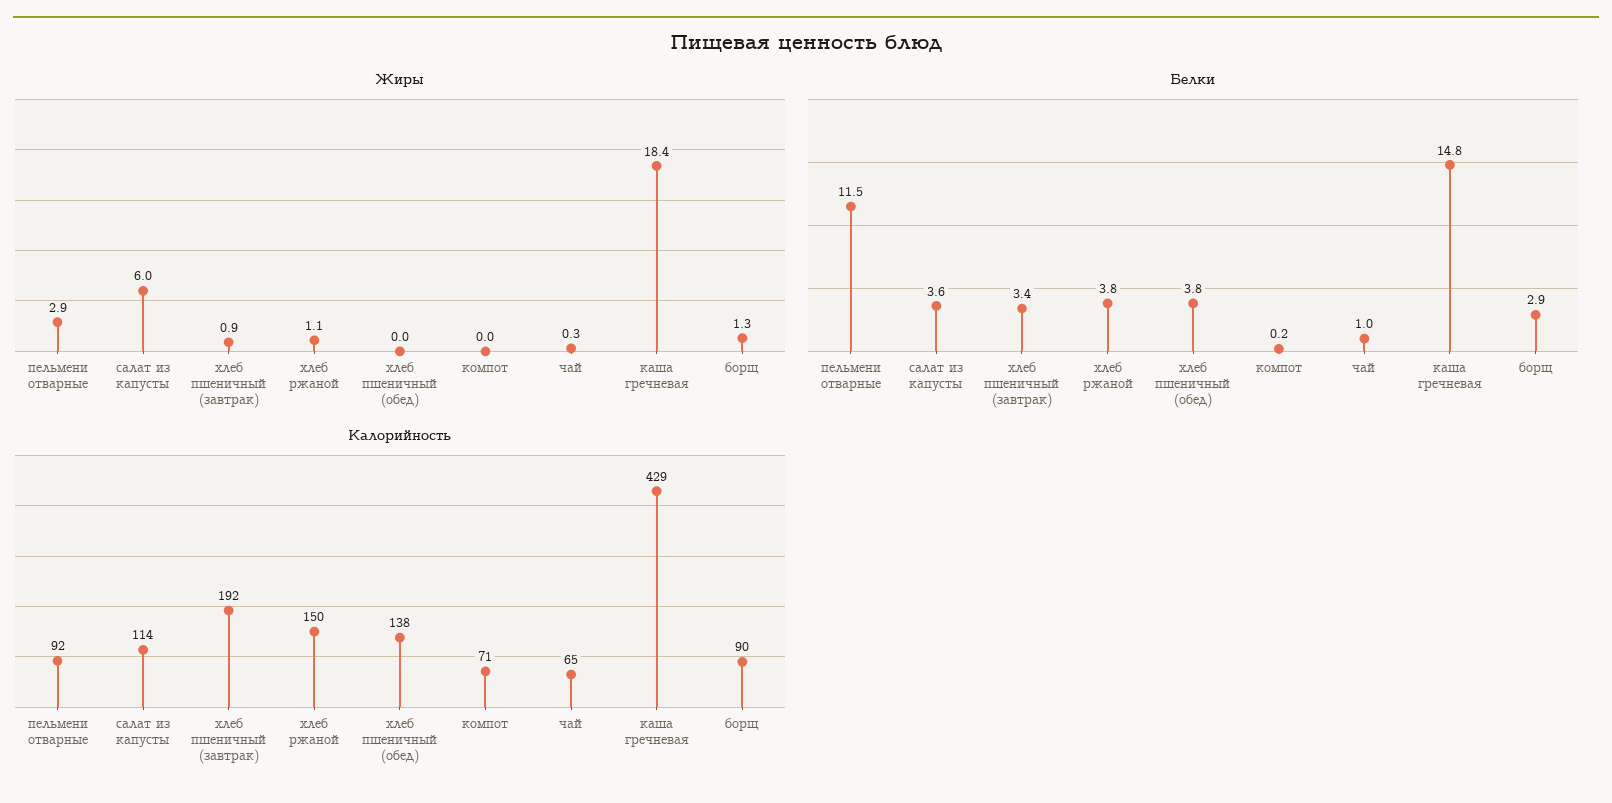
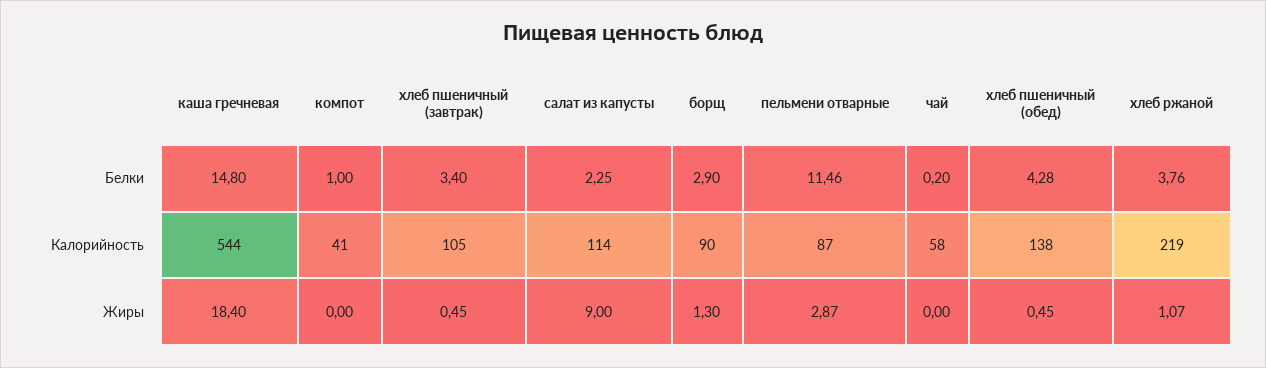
  {
    "Жиры": {
      "пельмени отварные": 2.87,
-     "салат из капусты": 6,
+     "салат из капусты": 9,
-     "хлеб пшеничный (завтрак)": 0.9,
+     "хлеб пшеничный (завтрак)": 0.45,
      "хлеб ржаной": 1.07,
-     "хлеб пшеничный (обед)": 0,
+     "хлеб пшеничный (обед)": 0.45,
      "компот": 0,
-     "чай": 0.3,
+     "чай": 0,
      "каша гречневая": 18.4,
      "борщ": 1.3
    },
    "Белки": {
      "пельмени отварные": 11.46,
-     "салат из капусты": 3.6,
+     "салат из капусты": 2.25,
      "хлеб пшеничный (завтрак)": 3.4,
      "хлеб ржаной": 3.76,
-     "хлеб пшеничный (обед)": 3.8,
+     "хлеб пшеничный (обед)": 4.28,
-     "компот": 0.2,
+     "компот": 1,
-     "чай": 1,
+     "чай": 0.2,
      "каша гречневая": 14.8,
      "борщ": 2.9
    },
    "Калорийность": {
-     "пельмени отварные": 92,
+     "пельмени отварные": 87,
      "салат из капусты": 114,
-     "хлеб пшеничный (завтрак)": 192,
+     "хлеб пшеничный (завтрак)": 105,
-     "хлеб ржаной": 150,
+     "хлеб ржаной": 219,
      "хлеб пшеничный (обед)": 138,
-     "компот": 71,
+     "компот": 41,
-     "чай": 65,
+     "чай": 58,
-     "каша гречневая": 429,
+     "каша гречневая": 544,
      "борщ": 90
    }
  }

